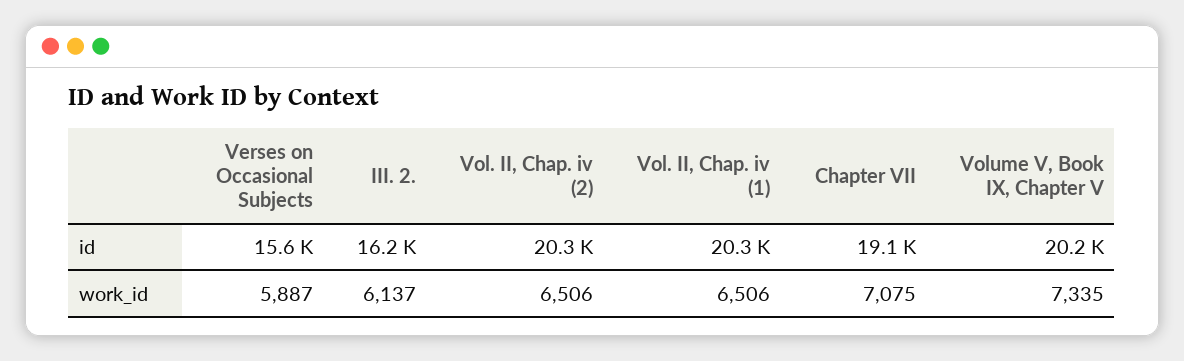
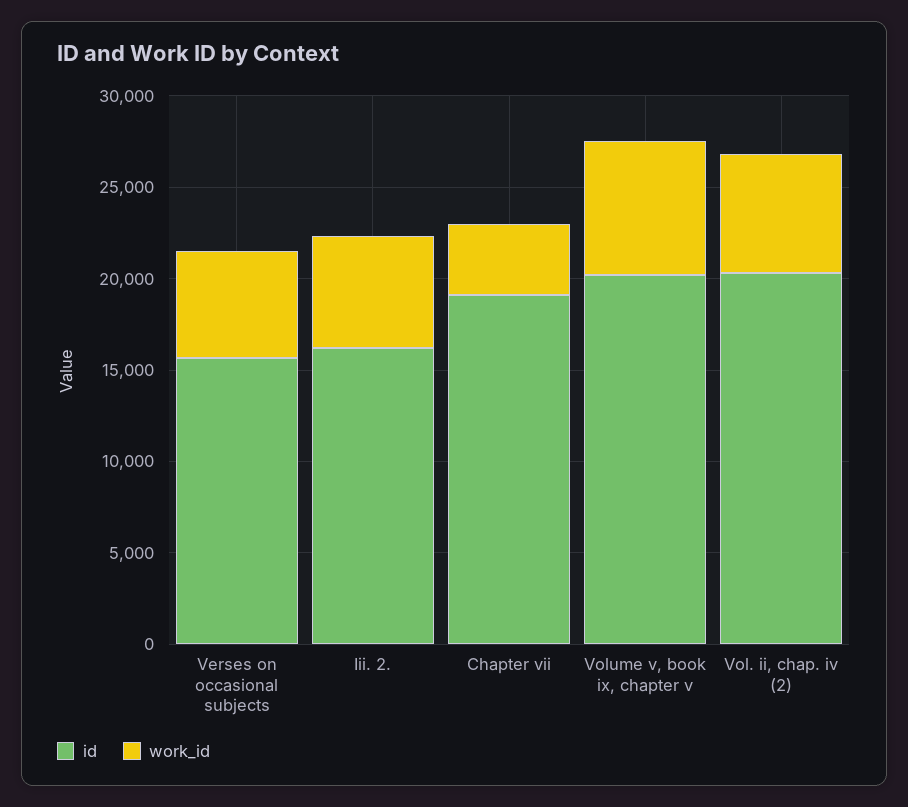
  {
    "id": {
      "Verses on Occasional Subjects": 15600,
      "III. 2.": 16200,
      "Vol. II, Chap. iv (2)": 20300,
-     "Vol. II, Chap. iv (1)": 20300,
      "Chapter VII": 19100,
      "Volume V, Book IX, Chapter V": 20200
    },
    "work_id": {
      "Verses on Occasional Subjects": 5887,
      "III. 2.": 6137,
      "Vol. II, Chap. iv (2)": 6506,
-     "Vol. II, Chap. iv (1)": 6506,
-     "Chapter VII": 7075,
+     "Chapter VII": 4000,
      "Volume V, Book IX, Chapter V": 7335
    }
  }

